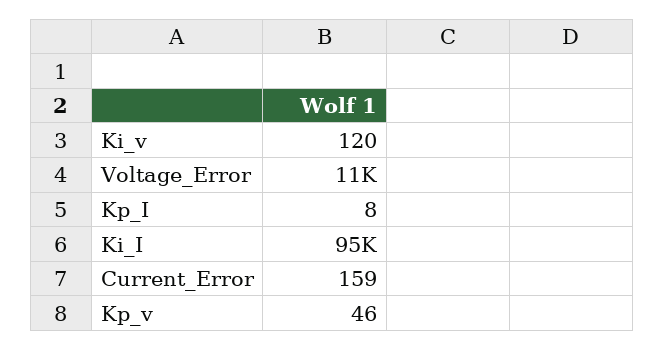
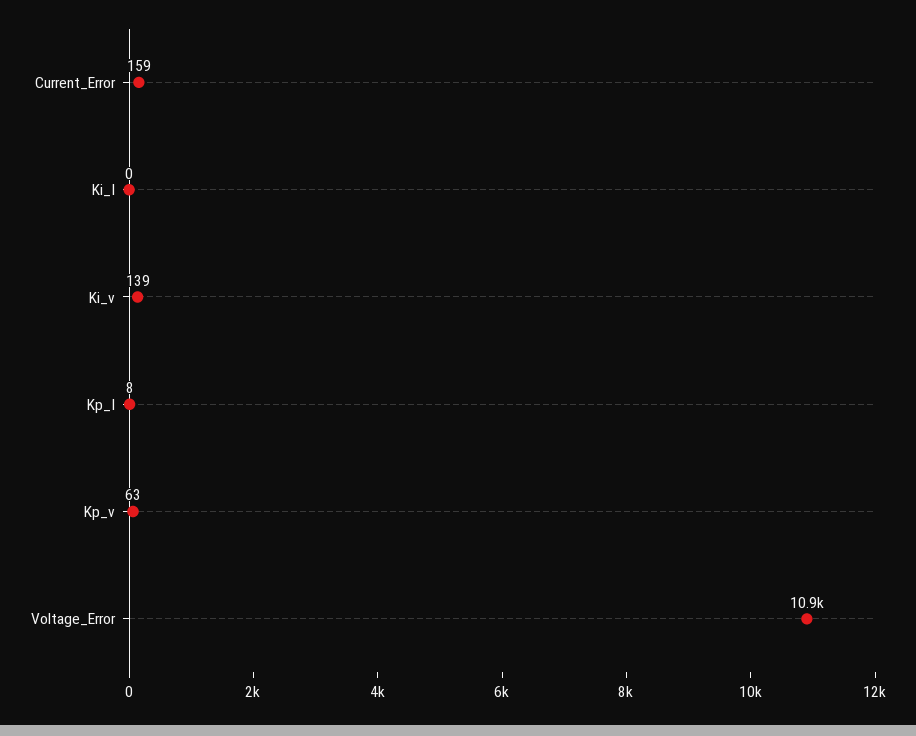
  {
-   "Ki_v": 120,
+   "Ki_v": 139,
    "Voltage_Error": 10900,
    "Kp_I": 8,
-   "Ki_I": 95000,
+   "Ki_I": 0,
    "Current_Error": 159,
-   "Kp_v": 46
+   "Kp_v": 63
  }

